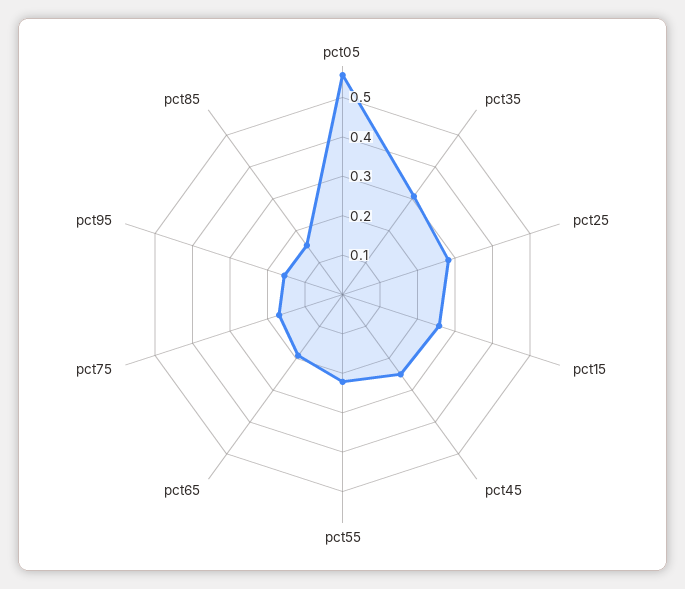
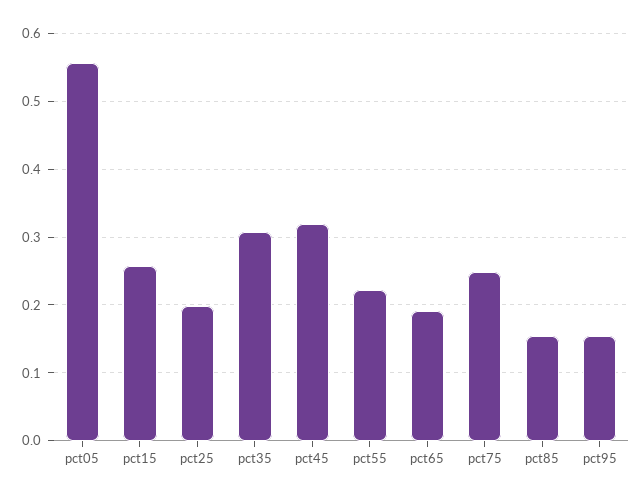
  {
    "pct05": 0.56,
    "pct35": 0.31,
-   "pct25": 0.275,
+   "pct25": 0.2,
    "pct15": 0.26,
-   "pct45": 0.25,
+   "pct45": 0.32,
    "pct55": 0.22,
    "pct65": 0.19,
-   "pct75": 0.175,
+   "pct75": 0.25,
    "pct95": 0.15,
    "pct85": 0.15
  }

